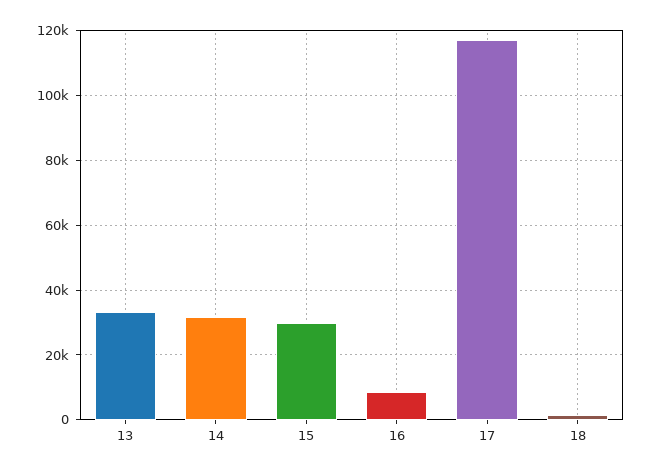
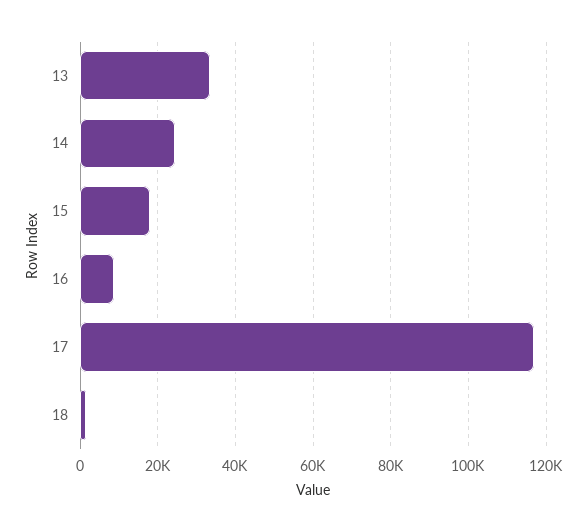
  {
    "13": 34000,
-   "14": 32000,
+   "14": 24000,
-   "15": 30000,
+   "15": 18000,
    "16": 8000,
    "17": 116000,
    "18": 2000
  }

